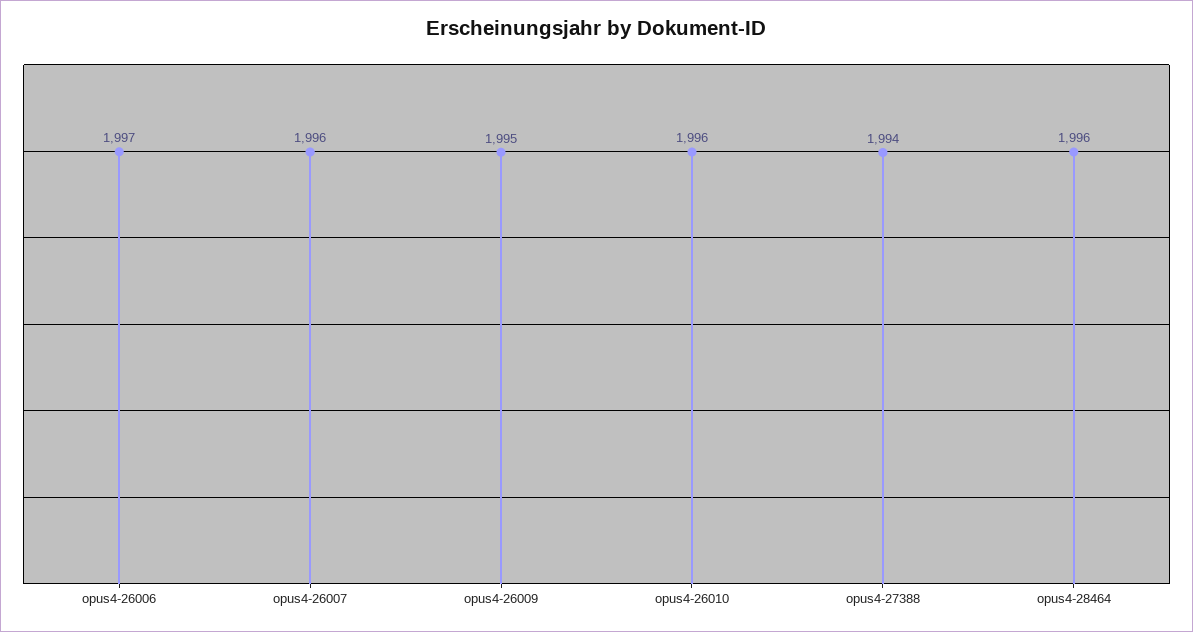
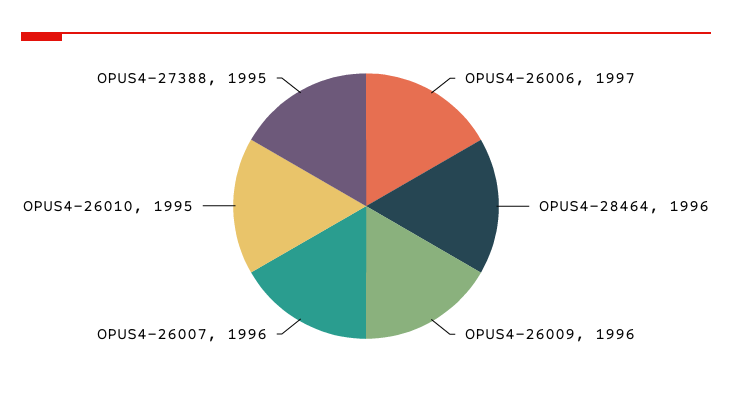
  {
    "opus4-26006": 1997,
    "opus4-26007": 1996,
-   "opus4-26009": 1995,
+   "opus4-26009": 1996,
-   "opus4-26010": 1996,
+   "opus4-26010": 1995,
-   "opus4-27388": 1994,
+   "opus4-27388": 1995,
    "opus4-28464": 1996
  }

